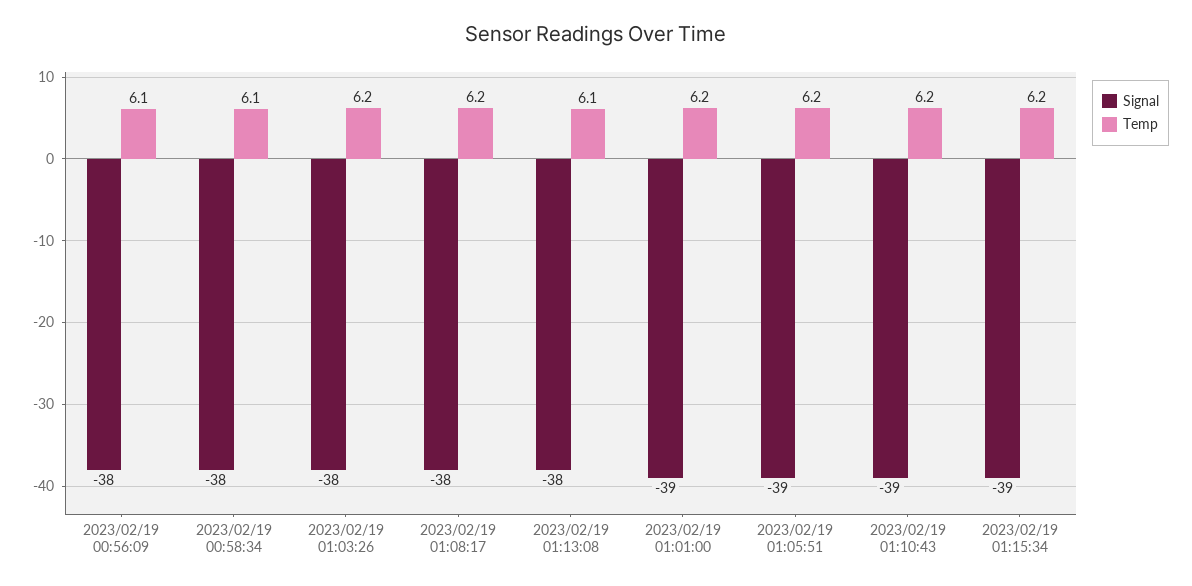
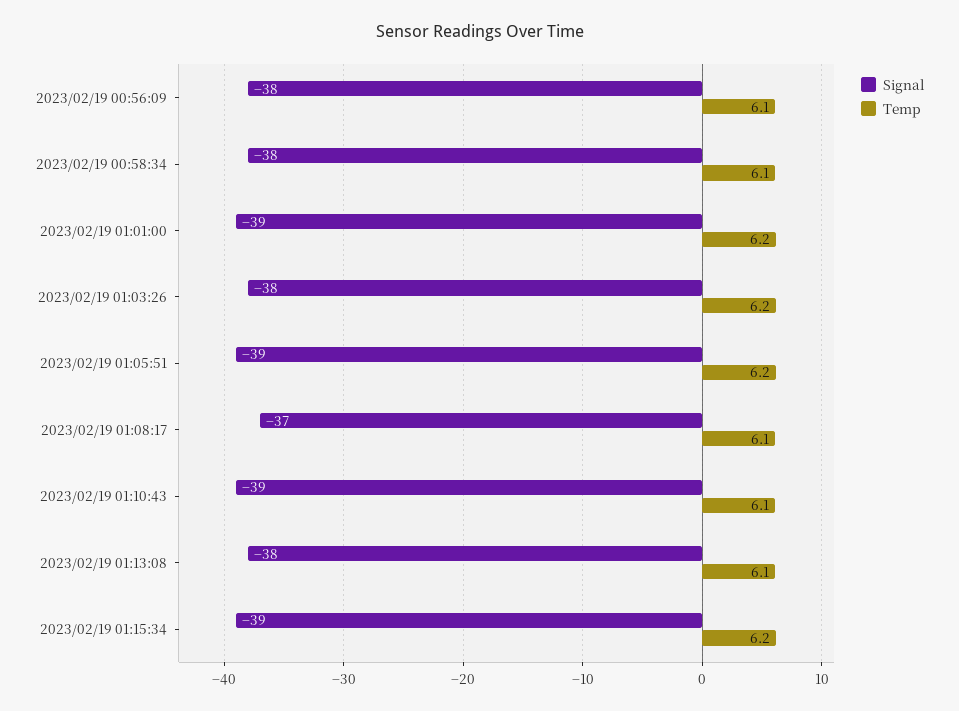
  {
    "Signal": {
      "2023/02/19 00:56:09": -38,
      "2023/02/19 00:58:34": -38,
      "2023/02/19 01:03:26": -38,
-     "2023/02/19 01:08:17": -38,
+     "2023/02/19 01:08:17": -37,
      "2023/02/19 01:13:08": -38,
      "2023/02/19 01:01:00": -39,
      "2023/02/19 01:05:51": -39,
      "2023/02/19 01:10:43": -39,
      "2023/02/19 01:15:34": -39
    },
    "Temp": {
      "2023/02/19 00:56:09": 6.1,
      "2023/02/19 00:58:34": 6.1,
      "2023/02/19 01:03:26": 6.2,
-     "2023/02/19 01:08:17": 6.2,
+     "2023/02/19 01:08:17": 6.1,
      "2023/02/19 01:13:08": 6.1,
      "2023/02/19 01:01:00": 6.2,
      "2023/02/19 01:05:51": 6.2,
-     "2023/02/19 01:10:43": 6.2,
+     "2023/02/19 01:10:43": 6.1,
      "2023/02/19 01:15:34": 6.2
    }
  }

